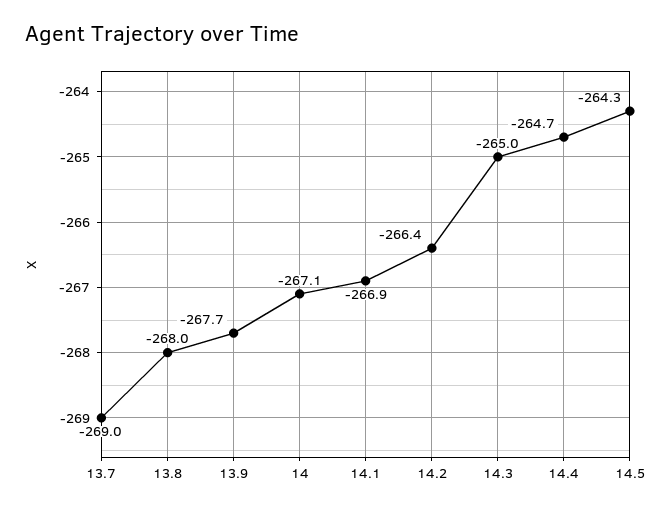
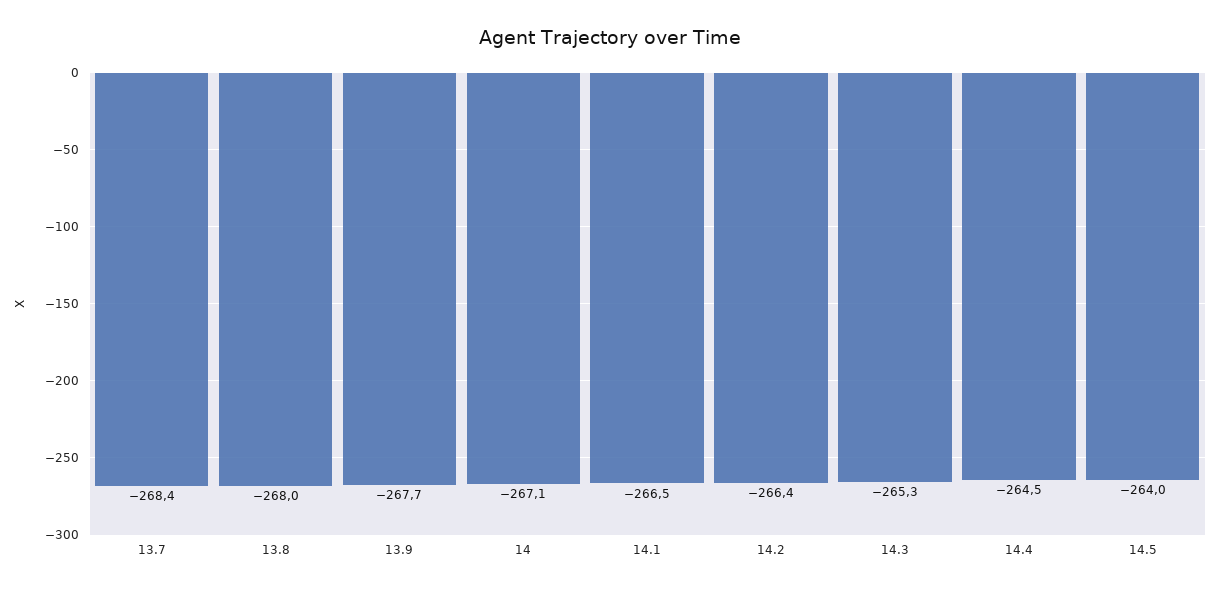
  {
-   "13.7": -269,
+   "13.7": -268.4,
    "13.8": -268,
    "13.9": -267.7,
    "14": -267.1,
-   "14.1": -266.9,
+   "14.1": -266.5,
    "14.2": -266.4,
-   "14.3": -265,
+   "14.3": -265.3,
-   "14.4": -264.7,
+   "14.4": -264.5,
-   "14.5": -264.3
+   "14.5": -264
  }

